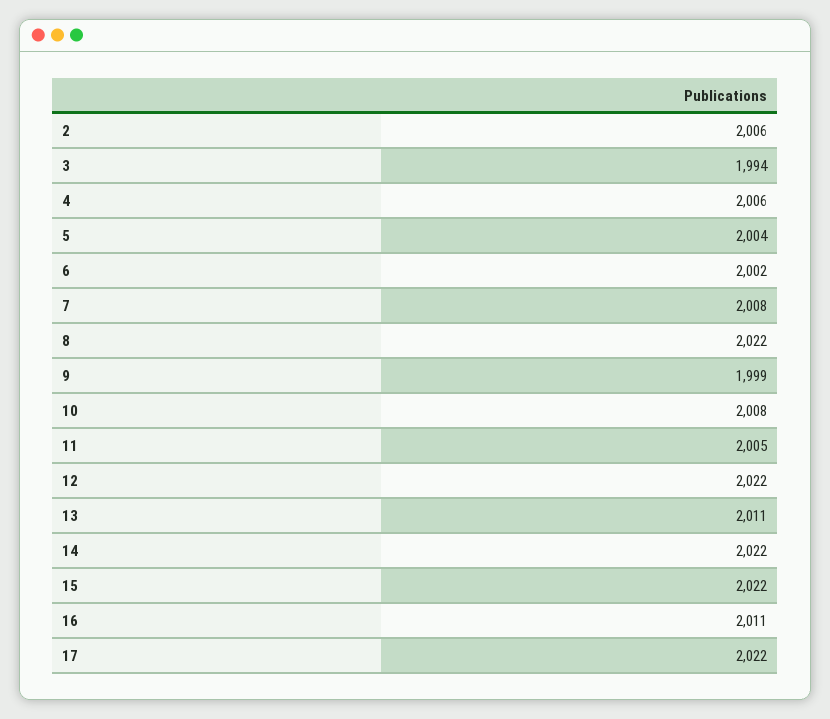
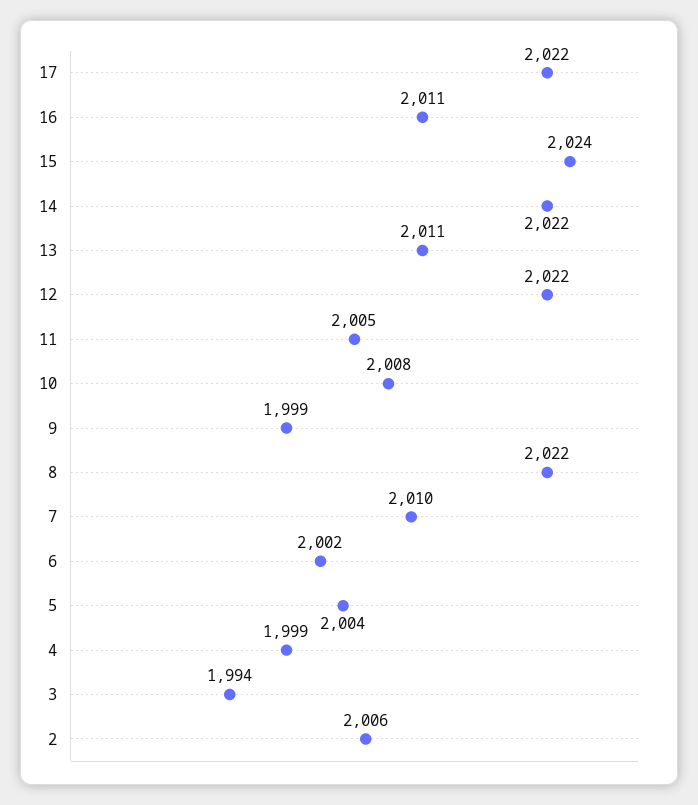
  {
    "2": 2006,
    "3": 1994,
-   "4": 2006,
+   "4": 1999,
    "5": 2004,
    "6": 2002,
-   "7": 2008,
+   "7": 2010,
    "8": 2022,
    "9": 1999,
    "10": 2008,
    "11": 2005,
    "12": 2022,
    "13": 2011,
    "14": 2022,
-   "15": 2022,
+   "15": 2024,
    "16": 2011,
    "17": 2022
  }

